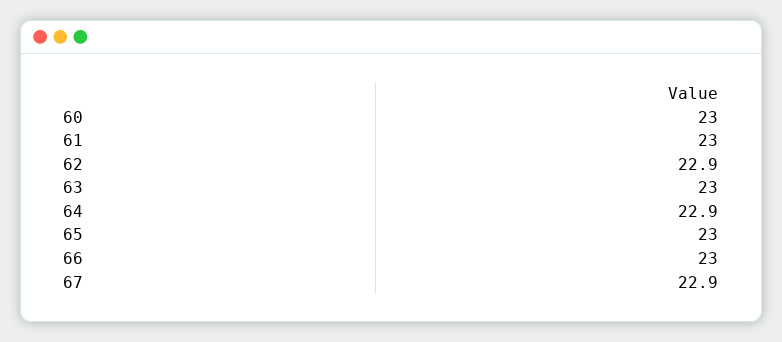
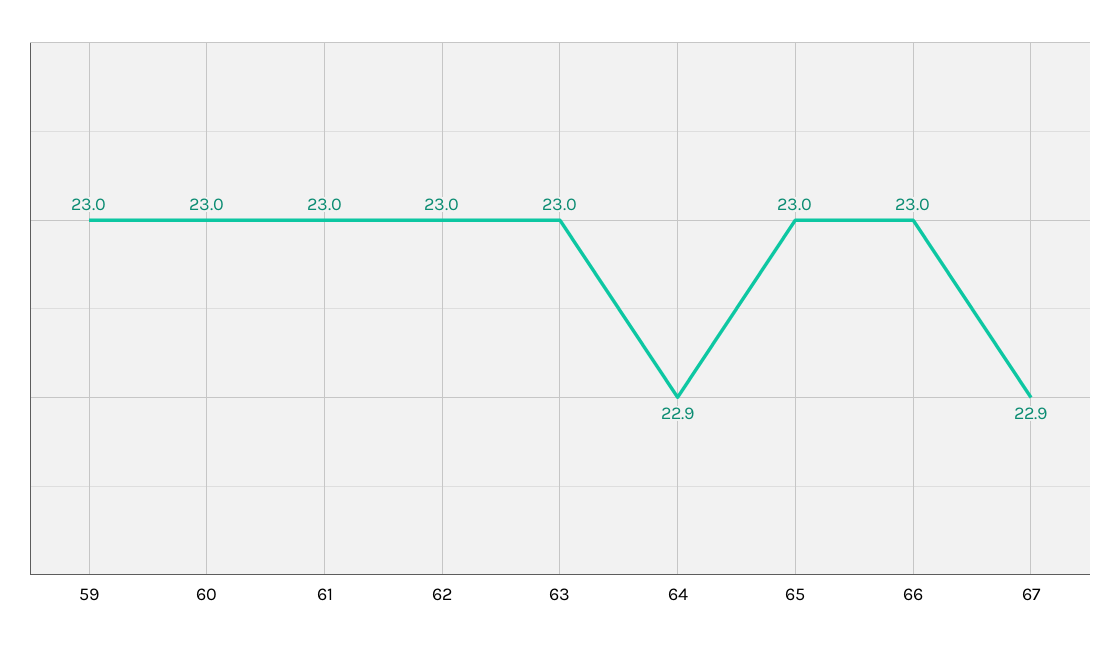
  {
    "60": 23,
    "61": 23,
-   "62": 22.9,
+   "62": 23,
    "63": 23,
    "64": 22.9,
    "65": 23,
    "66": 23,
-   "67": 22.9
+   "67": 22.9,
+   "59": 23
  }

